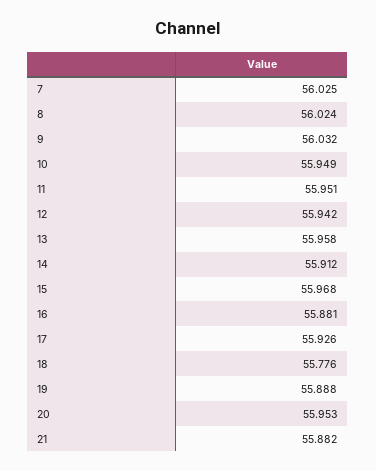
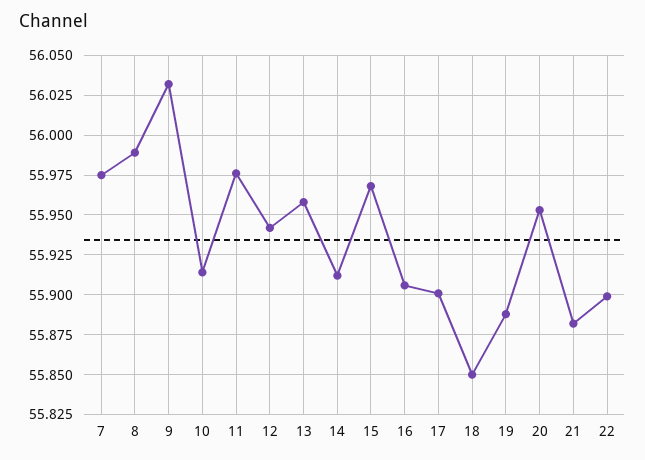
  {
-   "7": 56.025,
+   "7": 55.975,
-   "8": 56.024,
+   "8": 55.99,
    "9": 56.032,
-   "10": 55.949,
+   "10": 55.915,
-   "11": 55.951,
+   "11": 55.975,
    "12": 55.942,
    "13": 55.958,
    "14": 55.912,
    "15": 55.968,
-   "16": 55.881,
+   "16": 55.905,
-   "17": 55.926,
+   "17": 55.9,
-   "18": 55.776,
+   "18": 55.85,
    "19": 55.888,
    "20": 55.953,
-   "21": 55.882
+   "21": 55.882,
+   "22": 55.9
  }

